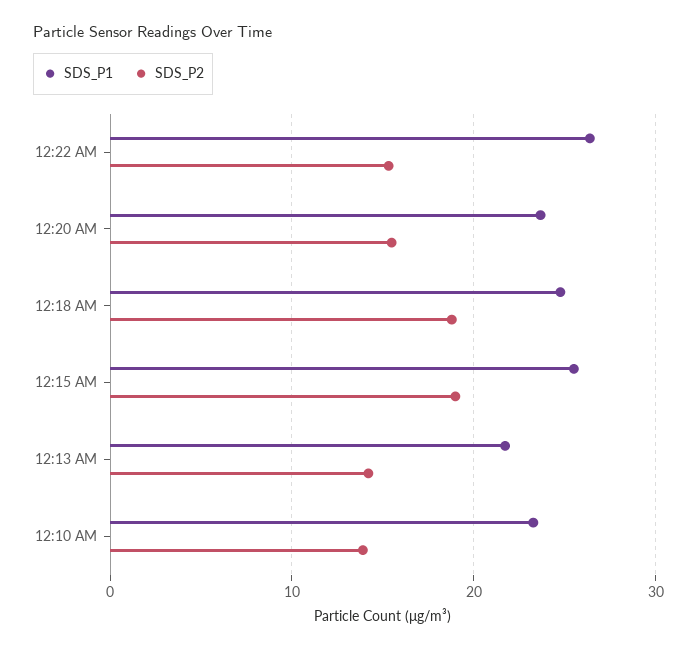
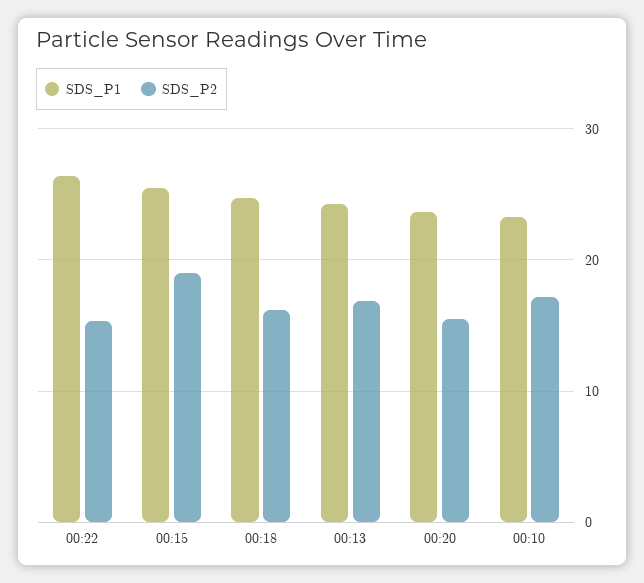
  {
    "SDS_P1": {
      "12:22 AM": 26,
      "12:20 AM": 24,
      "12:18 AM": 25,
      "12:15 AM": 26,
-     "12:13 AM": 22,
+     "12:13 AM": 24,
      "12:10 AM": 23
    },
    "SDS_P2": {
      "12:22 AM": 15,
      "12:20 AM": 15,
-     "12:18 AM": 19,
+     "12:18 AM": 16,
      "12:15 AM": 19,
-     "12:13 AM": 14,
+     "12:13 AM": 17,
-     "12:10 AM": 14
+     "12:10 AM": 17
    }
  }

